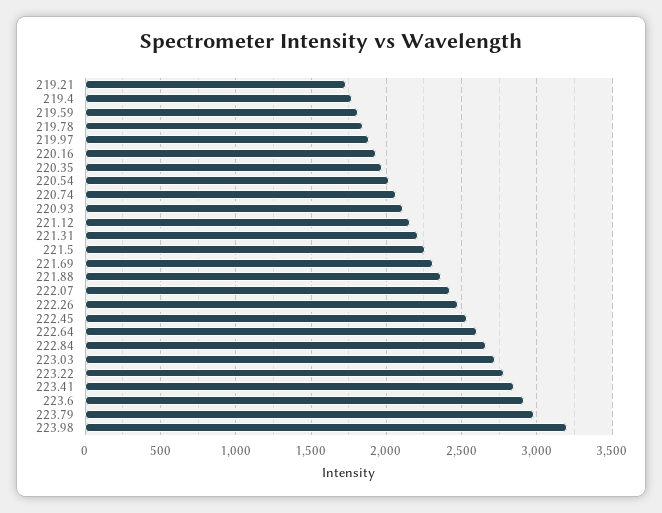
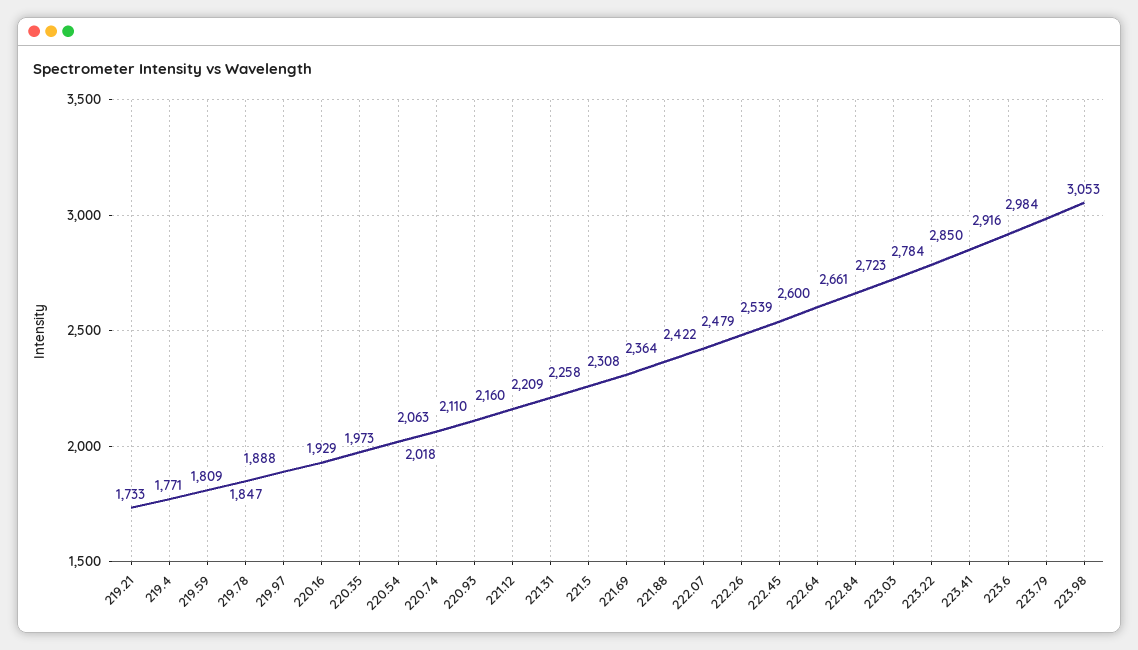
  {
    "219.21": 1733,
    "219.4": 1771,
    "219.59": 1809,
    "219.78": 1847,
    "219.97": 1888,
    "220.16": 1929,
    "220.35": 1973,
    "220.54": 2018,
    "220.74": 2063,
    "220.93": 2110,
    "221.12": 2160,
    "221.31": 2209,
    "221.5": 2258,
    "221.69": 2308,
    "221.88": 2364,
    "222.07": 2422,
    "222.26": 2479,
    "222.45": 2539,
    "222.64": 2600,
    "222.84": 2661,
    "223.03": 2723,
    "223.22": 2784,
    "223.41": 2850,
    "223.6": 2916,
    "223.79": 2984,
-   "223.98": 3200
+   "223.98": 3053
  }

